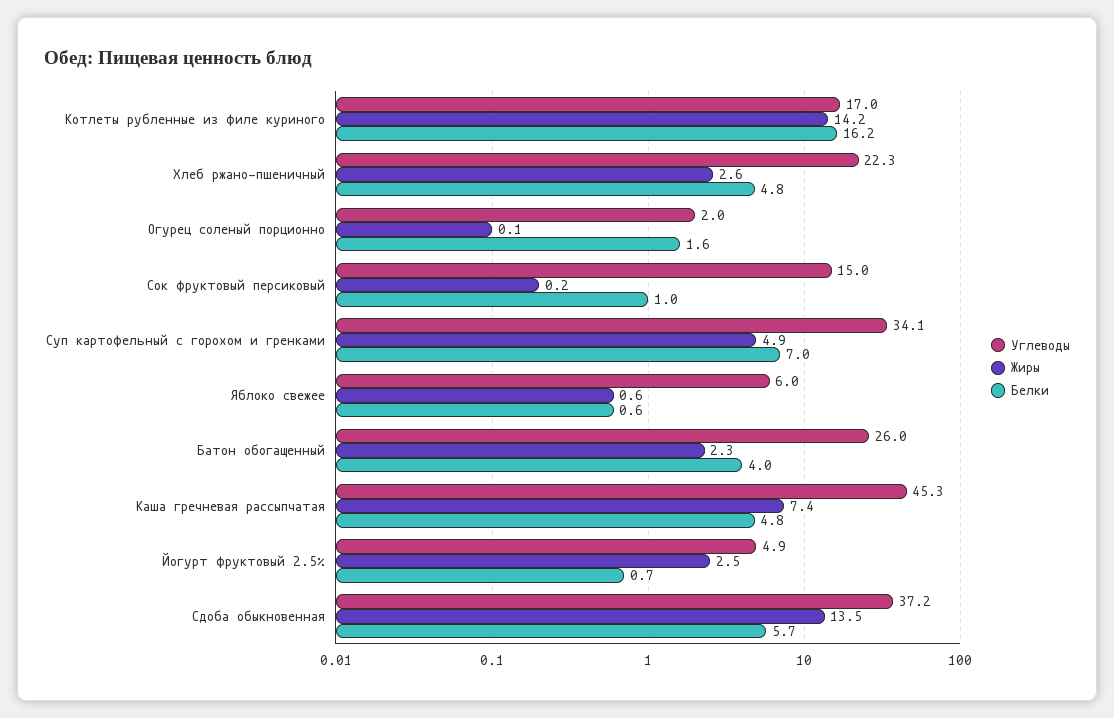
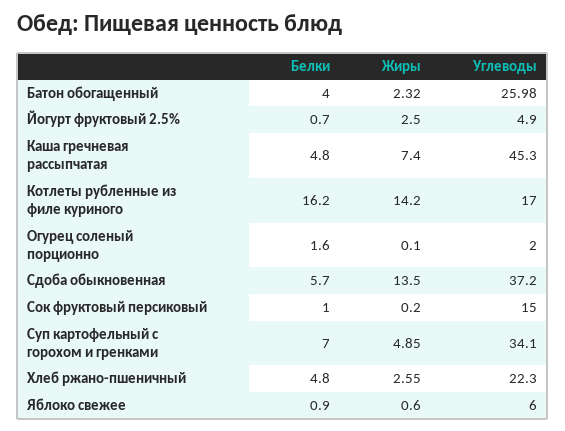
  {
    "Углеводы": {
      "Котлеты рубленные из филе куриного": 17,
      "Хлеб ржано-пшеничный": 22.3,
      "Огурец соленый порционно": 2,
      "Сок фруктовый персиковый": 15,
      "Суп картофельный с горохом и гренками": 34.1,
      "Яблоко свежее": 6,
      "Батон обогащенный": 25.98,
      "Каша гречневая рассыпчатая": 45.3,
      "Йогурт фруктовый 2.5%": 4.9,
      "Сдоба обыкновенная": 37.2
    },
    "Жиры": {
      "Котлеты рубленные из филе куриного": 14.2,
      "Хлеб ржано-пшеничный": 2.55,
      "Огурец соленый порционно": 0.1,
      "Сок фруктовый персиковый": 0.2,
      "Суп картофельный с горохом и гренками": 4.85,
      "Яблоко свежее": 0.6,
      "Батон обогащенный": 2.32,
      "Каша гречневая рассыпчатая": 7.4,
      "Йогурт фруктовый 2.5%": 2.5,
      "Сдоба обыкновенная": 13.5
    },
    "Белки": {
      "Котлеты рубленные из филе куриного": 16.2,
      "Хлеб ржано-пшеничный": 4.8,
      "Огурец соленый порционно": 1.6,
      "Сок фруктовый персиковый": 1,
      "Суп картофельный с горохом и гренками": 7,
-     "Яблоко свежее": 0.6,
+     "Яблоко свежее": 0.9,
      "Батон обогащенный": 4,
      "Каша гречневая рассыпчатая": 4.8,
      "Йогурт фруктовый 2.5%": 0.7,
      "Сдоба обыкновенная": 5.7
    }
  }

